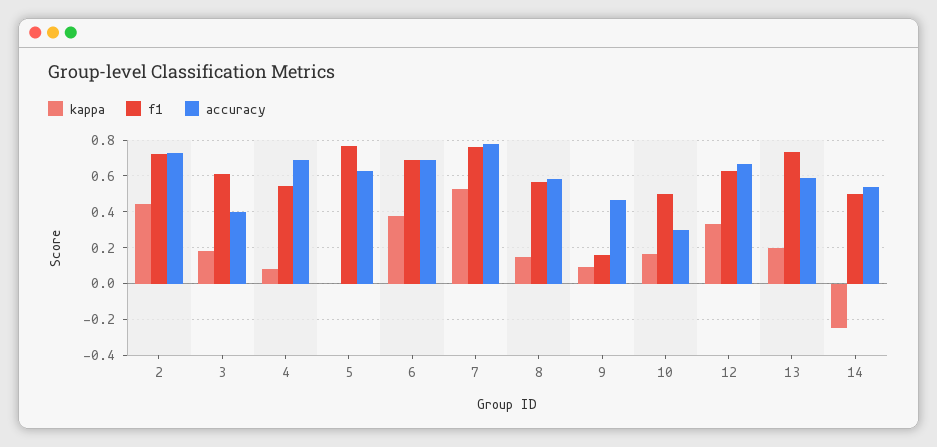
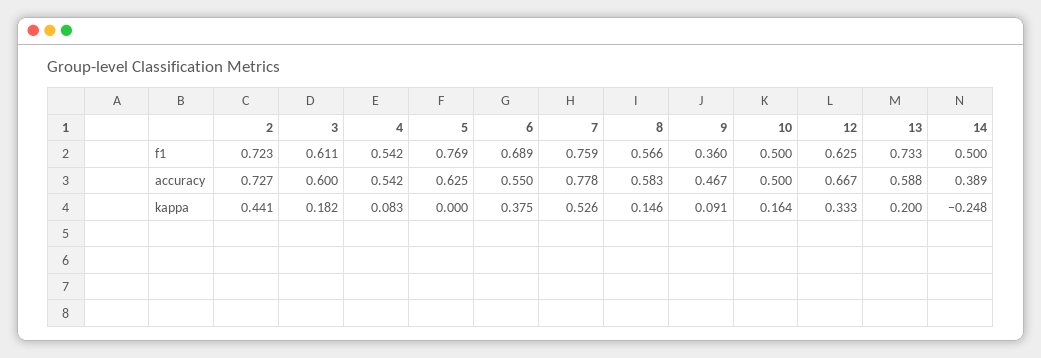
  {
    "kappa": {
      "2": 0.441,
      "3": 0.182,
      "4": 0.083,
      "5": 0,
      "6": 0.375,
      "7": 0.526,
      "8": 0.146,
      "9": 0.091,
      "10": 0.164,
      "12": 0.333,
      "13": 0.2,
      "14": -0.248
    },
    "f1": {
      "2": 0.723,
      "3": 0.611,
      "4": 0.542,
      "5": 0.769,
      "6": 0.689,
      "7": 0.759,
      "8": 0.566,
-     "9": 0.15,
+     "9": 0.36,
      "10": 0.5,
      "12": 0.625,
      "13": 0.733,
      "14": 0.5
    },
    "accuracy": {
      "2": 0.727,
-     "3": 0.4,
+     "3": 0.6,
-     "4": 0.7,
+     "4": 0.542,
      "5": 0.625,
-     "6": 0.7,
+     "6": 0.55,
      "7": 0.778,
      "8": 0.583,
      "9": 0.467,
-     "10": 0.3,
+     "10": 0.5,
      "12": 0.667,
      "13": 0.588,
-     "14": 0.55
+     "14": 0.389
    }
  }

